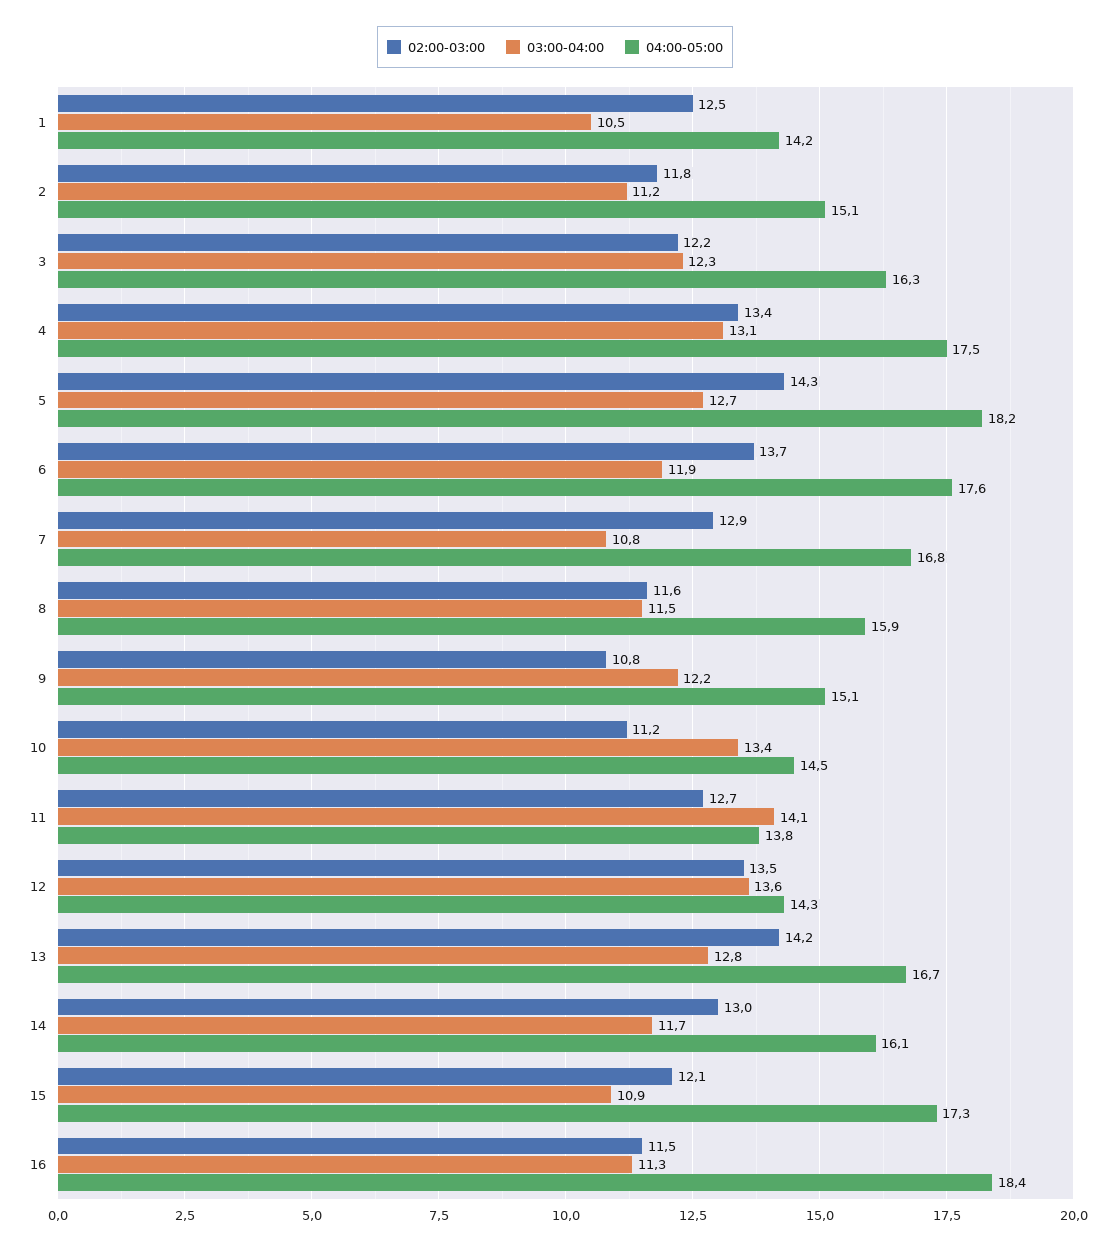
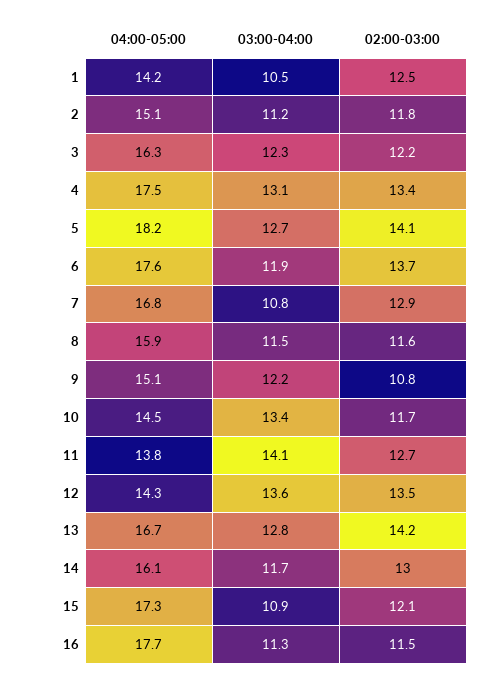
  {
    "02:00-03:00": {
      "1": 12.5,
      "2": 11.8,
      "3": 12.2,
      "4": 13.4,
-     "5": 14.3,
+     "5": 14.1,
      "6": 13.7,
      "7": 12.9,
      "8": 11.6,
      "9": 10.8,
-     "10": 11.2,
+     "10": 11.7,
      "11": 12.7,
      "12": 13.5,
      "13": 14.2,
      "14": 13,
      "15": 12.1,
      "16": 11.5
    },
    "03:00-04:00": {
      "1": 10.5,
      "2": 11.2,
      "3": 12.3,
      "4": 13.1,
      "5": 12.7,
      "6": 11.9,
      "7": 10.8,
      "8": 11.5,
      "9": 12.2,
      "10": 13.4,
      "11": 14.1,
      "12": 13.6,
      "13": 12.8,
      "14": 11.7,
      "15": 10.9,
      "16": 11.3
    },
    "04:00-05:00": {
      "1": 14.2,
      "2": 15.1,
      "3": 16.3,
      "4": 17.5,
      "5": 18.2,
      "6": 17.6,
      "7": 16.8,
      "8": 15.9,
      "9": 15.1,
      "10": 14.5,
      "11": 13.8,
      "12": 14.3,
      "13": 16.7,
      "14": 16.1,
      "15": 17.3,
-     "16": 18.4
+     "16": 17.7
    }
  }

